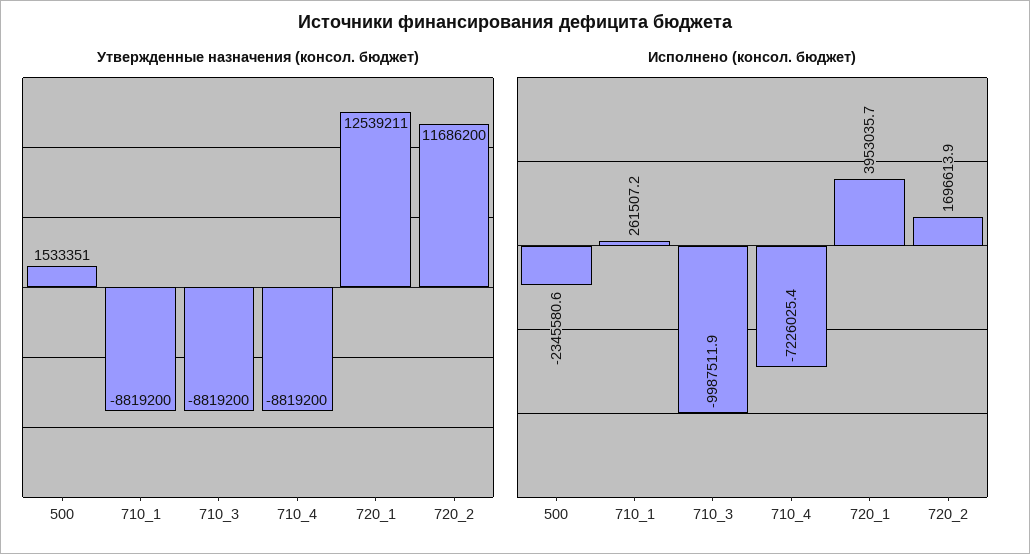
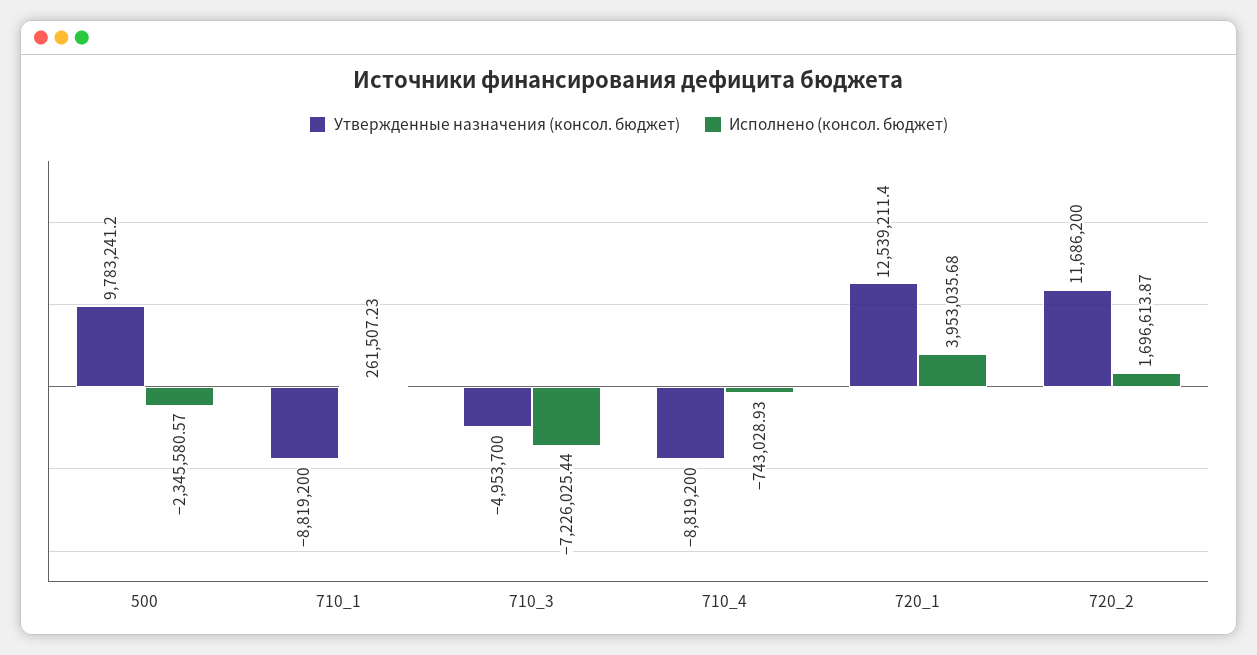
  {
    "Утвержденные назначения (консол. бюджет)": {
-     "500": 1533351,
+     "500": 9783241.2,
      "710_1": -8819200,
-     "710_3": -8819200,
+     "710_3": -4953700,
      "710_4": -8819200,
      "720_1": 12539211.4,
      "720_2": 11686200
    },
    "Исполнено (консол. бюджет)": {
      "500": -2345580.57,
      "710_1": 261507.23,
-     "710_3": -9987511.9,
+     "710_3": -7226025.44,
-     "710_4": -7226025.4,
+     "710_4": -743028.93,
      "720_1": 3953035.68,
      "720_2": 1696613.87
    }
  }

